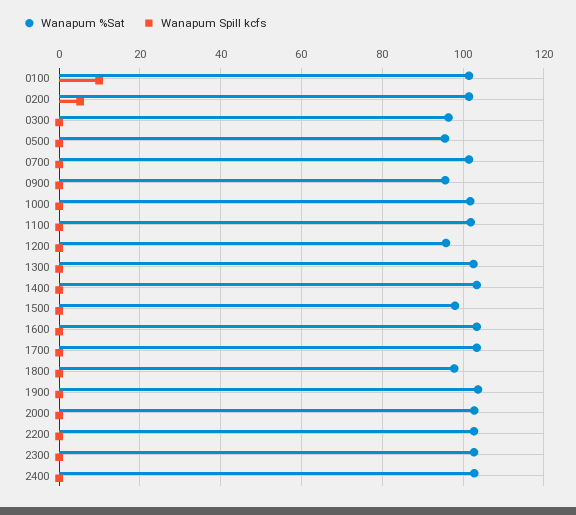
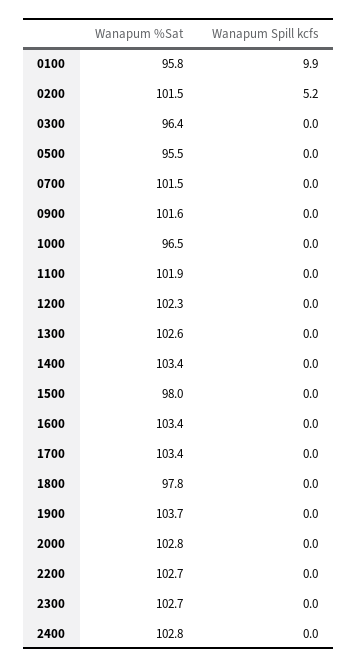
  {
    "Wanapum %Sat": {
-     "0100": 102,
+     "0100": 95.8,
      "0200": 101.5,
      "0300": 96.4,
      "0500": 95.5,
      "0700": 101.5,
-     "0900": 96,
+     "0900": 101.6,
-     "1000": 102,
+     "1000": 96.5,
      "1100": 101.9,
-     "1200": 96,
+     "1200": 102.3,
      "1300": 102.6,
      "1400": 103.4,
      "1500": 98,
      "1600": 103.4,
      "1700": 103.4,
      "1800": 97.8,
      "1900": 103.7,
      "2000": 102.8,
      "2200": 102.7,
      "2300": 102.7,
      "2400": 102.8
    },
    "Wanapum Spill kcfs": {
      "0100": 9.9,
      "0200": 5.2,
      "0300": 0,
      "0500": 0,
      "0700": 0,
      "0900": 0,
      "1000": 0,
      "1100": 0,
      "1200": 0,
      "1300": 0,
      "1400": 0,
      "1500": 0,
      "1600": 0,
      "1700": 0,
      "1800": 0,
      "1900": 0,
      "2000": 0,
      "2200": 0,
      "2300": 0,
      "2400": 0
    }
  }

